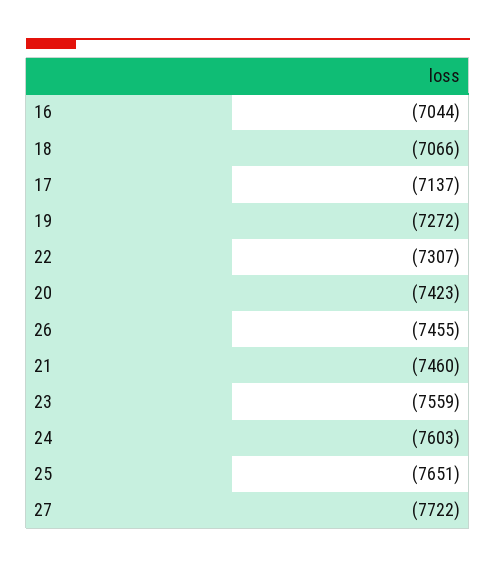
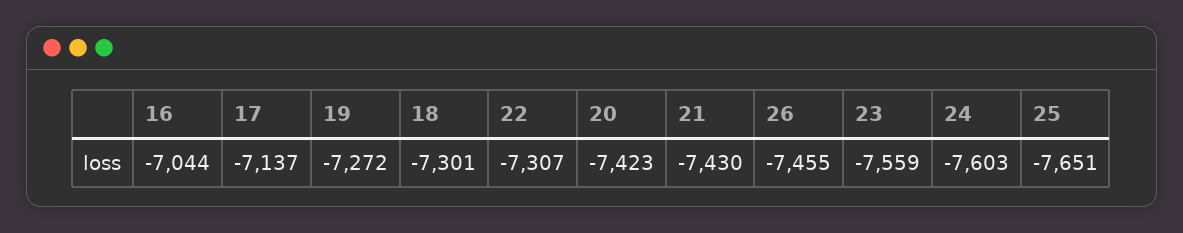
  {
    "16": -7044,
-   "18": -7066,
+   "18": -7301,
    "17": -7137,
    "19": -7272,
    "22": -7307,
    "20": -7423,
    "26": -7455,
-   "21": -7460,
+   "21": -7430,
    "23": -7559,
    "24": -7603,
-   "25": -7651,
+   "25": -7651
-   "27": -7722
  }

